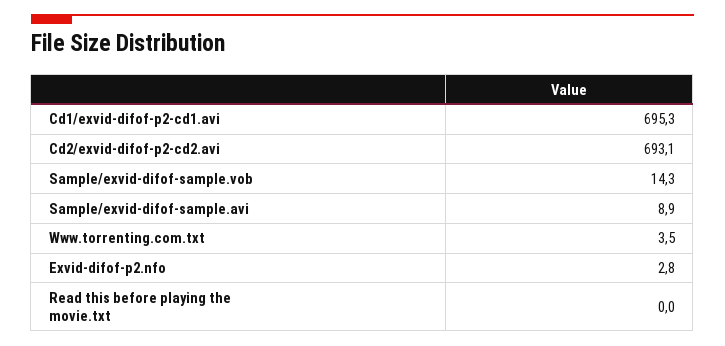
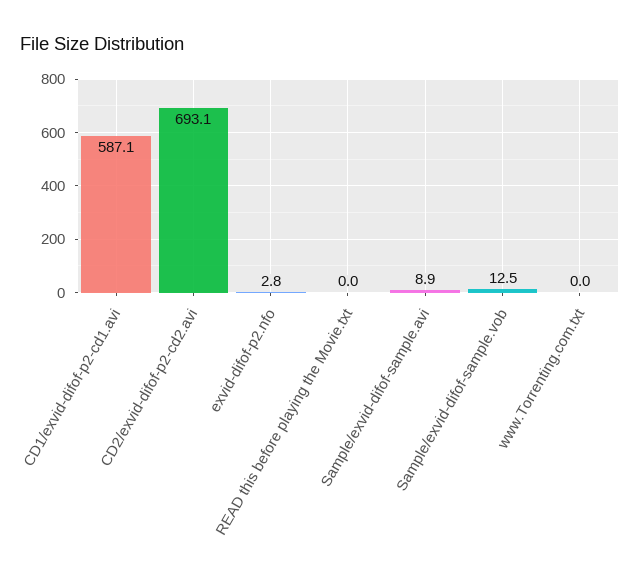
  {
-   "Cd1/exvid-difof-p2-cd1.avi": 695.3,
+   "Cd1/exvid-difof-p2-cd1.avi": 587.1,
    "Cd2/exvid-difof-p2-cd2.avi": 693.1,
-   "Sample/exvid-difof-sample.vob": 14.3,
+   "Sample/exvid-difof-sample.vob": 12.5,
    "Sample/exvid-difof-sample.avi": 8.9,
-   "Www.torrenting.com.txt": 3.5,
+   "Www.torrenting.com.txt": 0,
    "Exvid-difof-p2.nfo": 2.8,
    "Read this before playing the movie.txt": 0
  }

